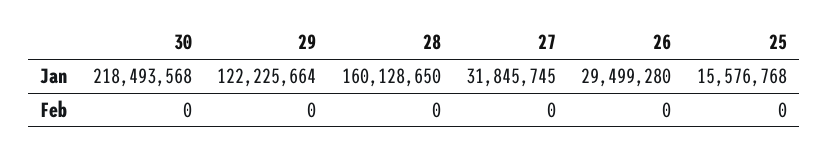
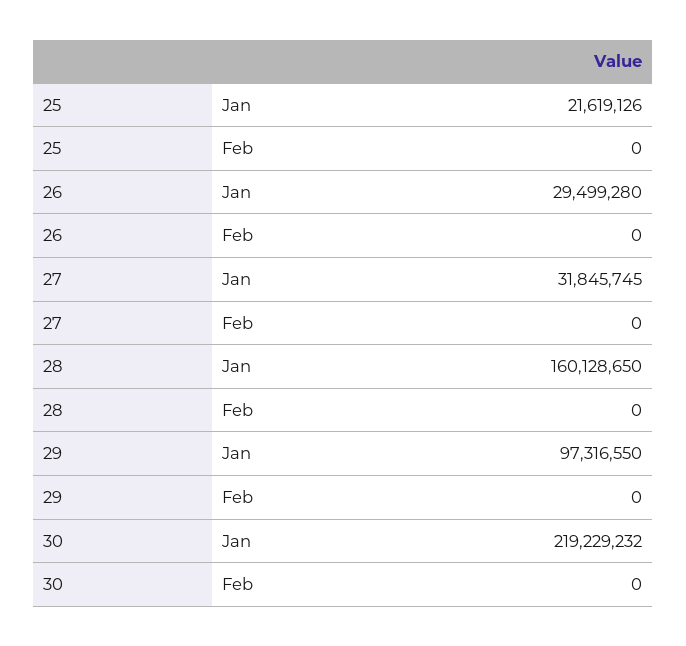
  {
    "30": {
-     "Jan": 218493568,
+     "Jan": 219229232,
      "Feb": 0
    },
    "29": {
-     "Jan": 122225664,
+     "Jan": 97316550,
      "Feb": 0
    },
    "28": {
      "Jan": 160128650,
      "Feb": 0
    },
    "27": {
      "Jan": 31845745,
      "Feb": 0
    },
    "26": {
      "Jan": 29499280,
      "Feb": 0
    },
    "25": {
-     "Jan": 15576768,
+     "Jan": 21619126,
      "Feb": 0
    }
  }

